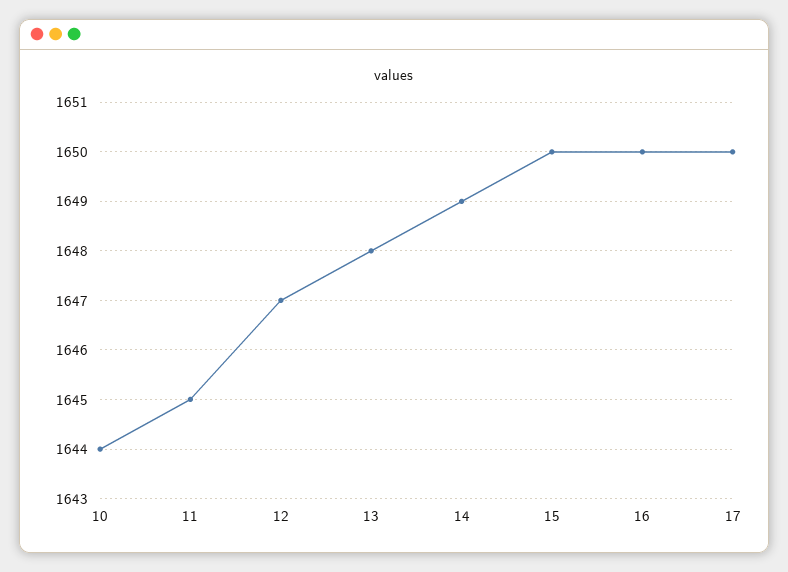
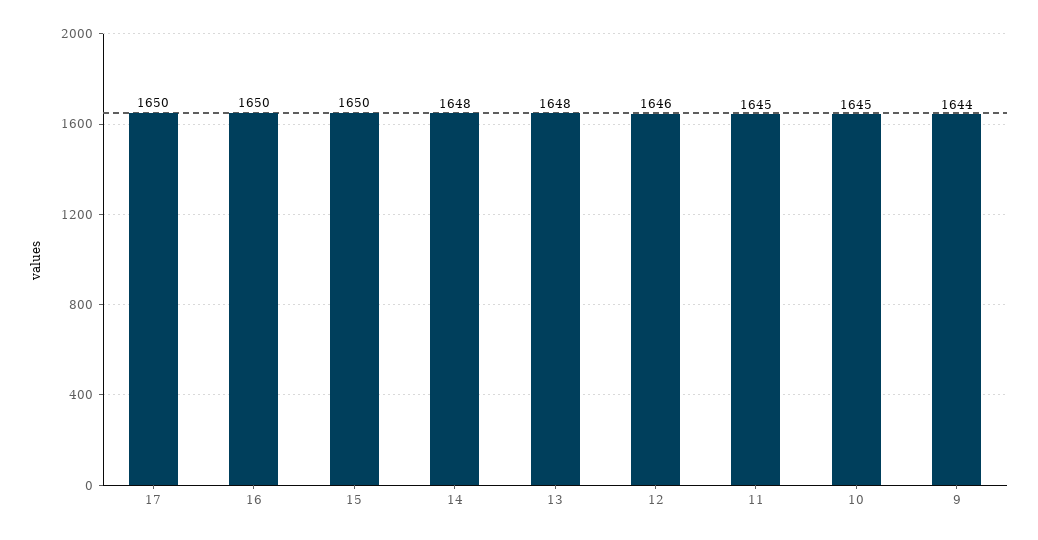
  {
-   "10": 1644,
+   "10": 1645,
    "11": 1645,
-   "12": 1647,
+   "12": 1646,
    "13": 1648,
-   "14": 1649,
+   "14": 1648,
    "15": 1650,
    "16": 1650,
-   "17": 1650
+   "17": 1650,
+   "9": 1644
  }

